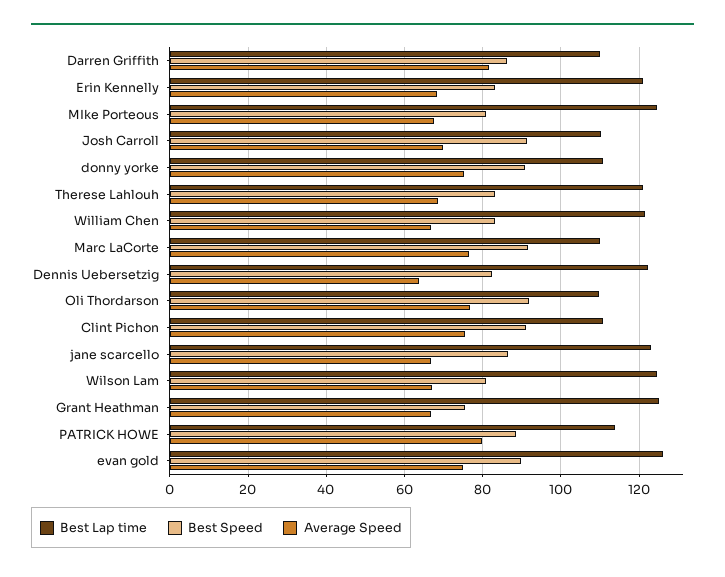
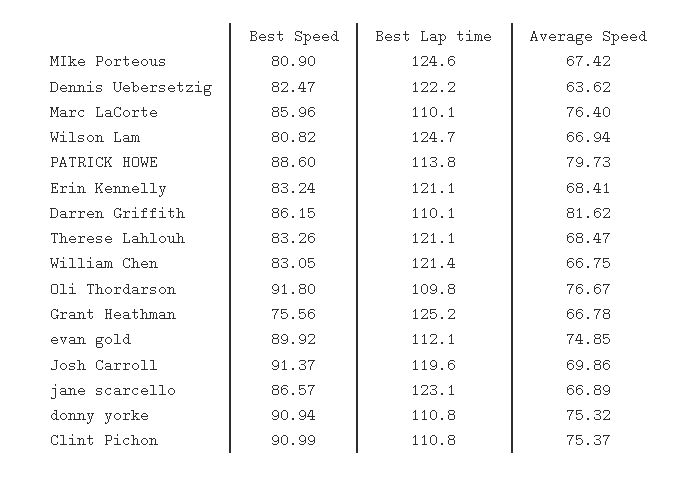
  {
    "Best Lap time": {
      "Darren Griffith": 110.1,
      "Erin Kennelly": 121.1,
      "MIke Porteous": 124.6,
-     "Josh Carroll": 110,
+     "Josh Carroll": 119.6,
      "donny yorke": 110.8,
      "Therese Lahlouh": 121.1,
      "William Chen": 121.4,
      "Marc LaCorte": 110.1,
      "Dennis Uebersetzig": 122.2,
      "Oli Thordarson": 109.8,
      "Clint Pichon": 110.8,
      "jane scarcello": 123.1,
      "Wilson Lam": 124.7,
      "Grant Heathman": 125.2,
      "PATRICK HOWE": 113.8,
-     "evan gold": 126
+     "evan gold": 112.1
    },
    "Best Speed": {
      "Darren Griffith": 86.15,
      "Erin Kennelly": 83.24,
      "MIke Porteous": 80.9,
      "Josh Carroll": 91.37,
      "donny yorke": 90.94,
      "Therese Lahlouh": 83.26,
      "William Chen": 83.05,
-     "Marc LaCorte": 92,
+     "Marc LaCorte": 85.96,
      "Dennis Uebersetzig": 82.47,
      "Oli Thordarson": 91.8,
      "Clint Pichon": 90.99,
      "jane scarcello": 86.57,
      "Wilson Lam": 80.82,
      "Grant Heathman": 75.56,
      "PATRICK HOWE": 88.6,
      "evan gold": 89.92
    },
    "Average Speed": {
      "Darren Griffith": 81.62,
      "Erin Kennelly": 68.41,
      "MIke Porteous": 67.42,
      "Josh Carroll": 69.86,
      "donny yorke": 75.32,
      "Therese Lahlouh": 68.47,
      "William Chen": 66.75,
      "Marc LaCorte": 76.4,
      "Dennis Uebersetzig": 63.62,
      "Oli Thordarson": 76.67,
      "Clint Pichon": 75.37,
      "jane scarcello": 66.89,
      "Wilson Lam": 66.94,
      "Grant Heathman": 66.78,
      "PATRICK HOWE": 79.73,
      "evan gold": 74.85
    }
  }

